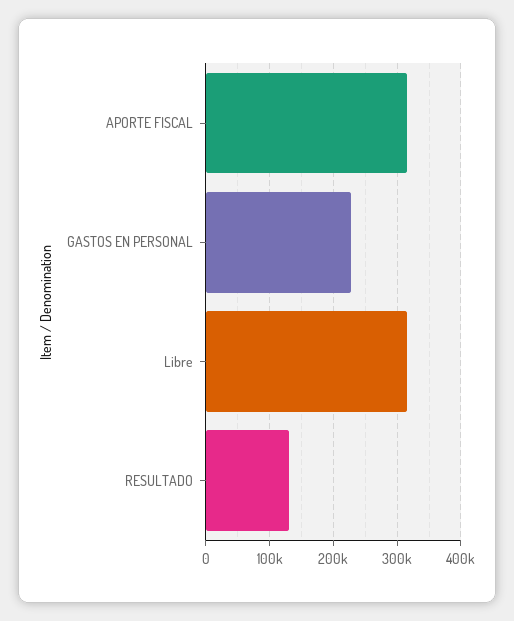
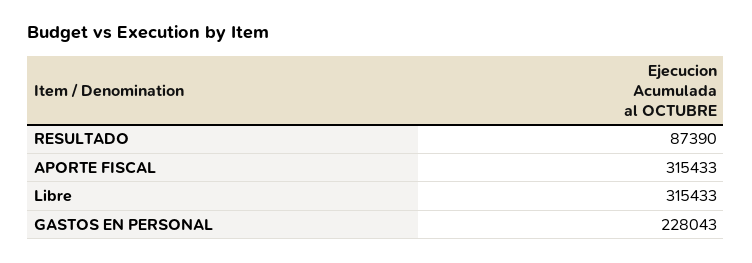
  {
    "APORTE FISCAL": 315433,
    "GASTOS EN PERSONAL": 228043,
    "Libre": 315433,
-   "RESULTADO": 130000
+   "RESULTADO": 87390
  }

